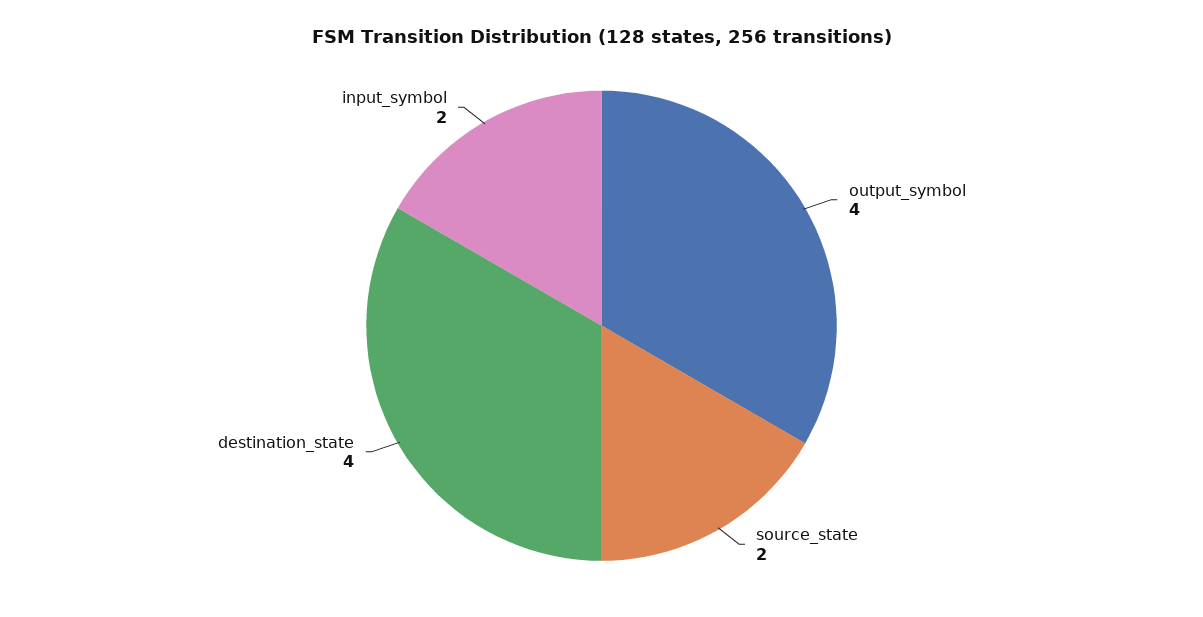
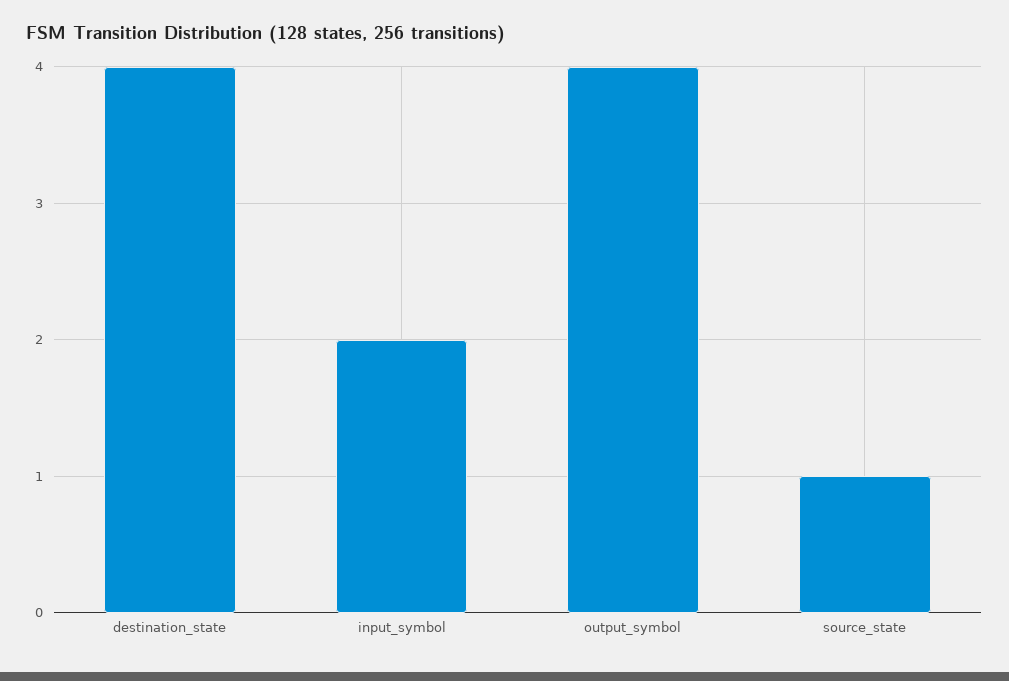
  {
    "output_symbol": 4,
-   "source_state": 2,
+   "source_state": 1,
    "destination_state": 4,
    "input_symbol": 2
  }

